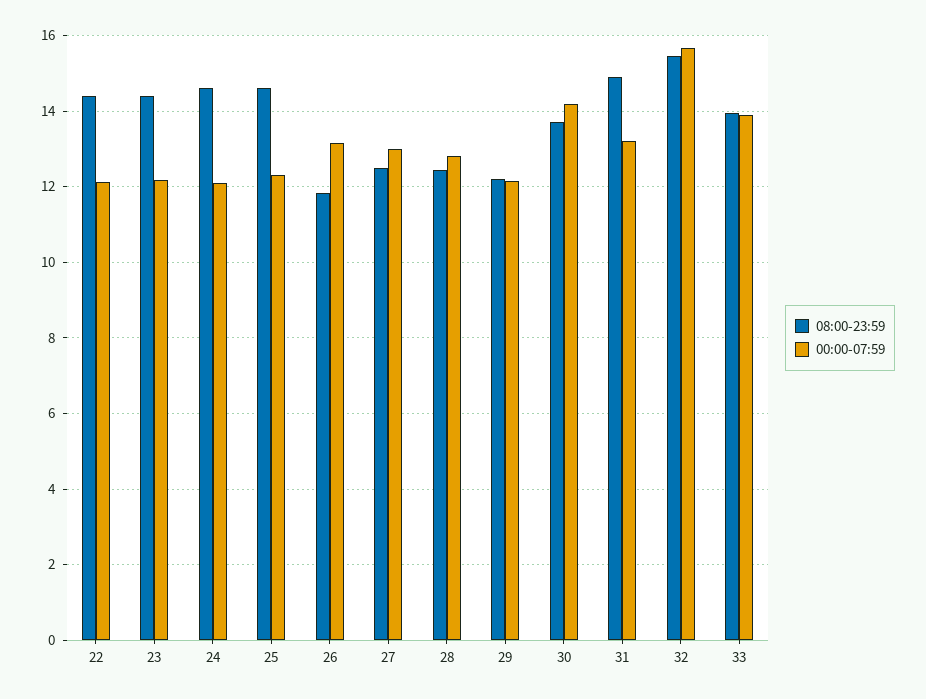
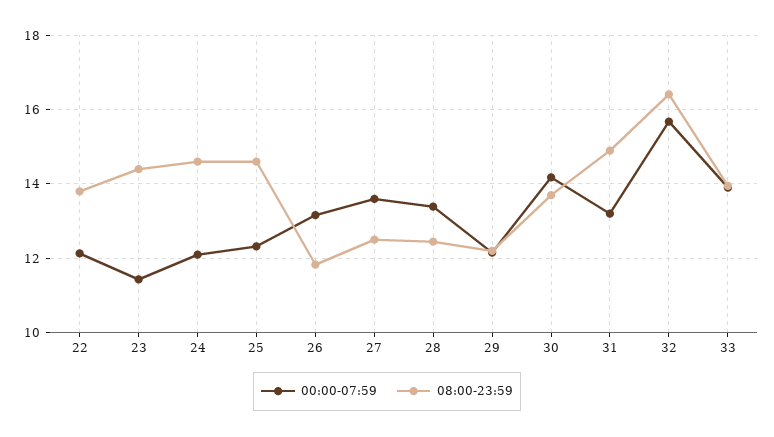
  {
    "08:00-23:59": {
-     "22": 14.4,
+     "22": 13.8,
      "23": 14.4,
      "24": 14.6,
      "25": 14.6,
      "26": 11.8,
      "27": 12.6,
      "28": 12.4,
      "29": 12.2,
      "30": 13.8,
      "31": 15,
-     "32": 15.4,
+     "32": 16.4,
      "33": 14
    },
    "00:00-07:59": {
      "22": 12.2,
-     "23": 12.2,
+     "23": 11.4,
      "24": 12.2,
      "25": 12.4,
      "26": 13.2,
-     "27": 13,
+     "27": 13.6,
-     "28": 12.8,
+     "28": 13.4,
      "29": 12.2,
      "30": 14.2,
      "31": 13.2,
      "32": 15.6,
      "33": 14
    }
  }

